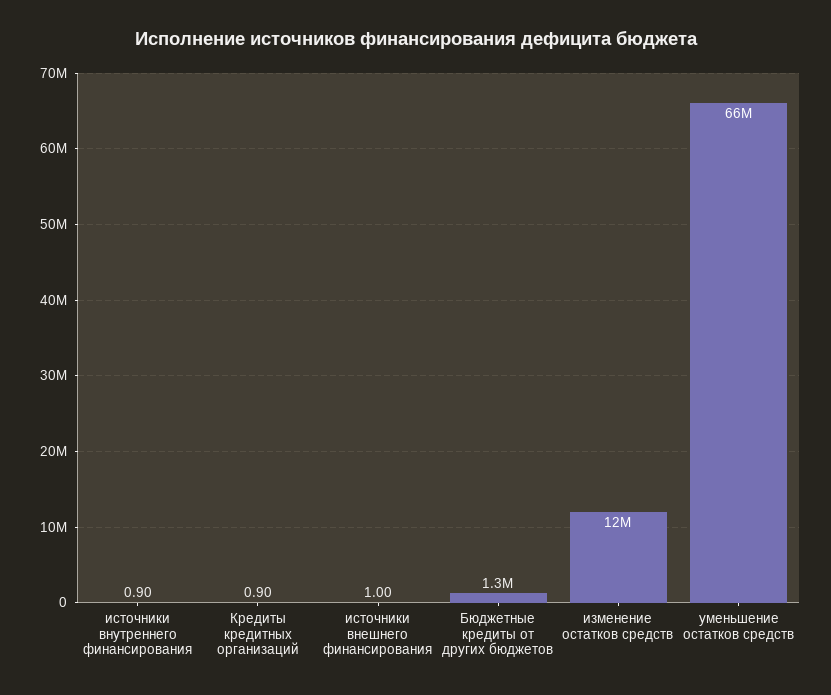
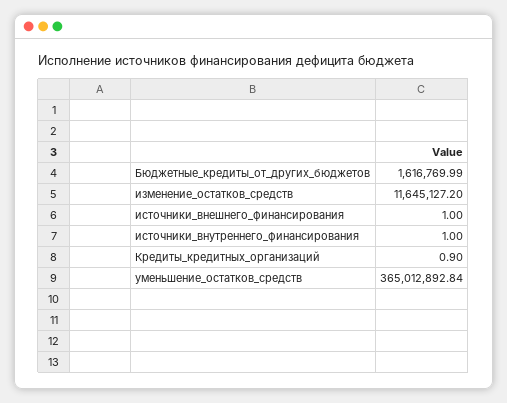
  {
-   "источники внутреннего финансирования": 0.9,
+   "источники внутреннего финансирования": 1,
    "Кредиты кредитных организаций": 0.9,
    "источники внешнего финансирования": 1,
-   "Бюджетные кредиты от других бюджетов": 1300000,
+   "Бюджетные кредиты от других бюджетов": 1616769.99,
    "изменение остатков средств": 11645127.2,
-   "уменьшение остатков средств": 66000000
+   "уменьшение остатков средств": 365012892.84
  }

